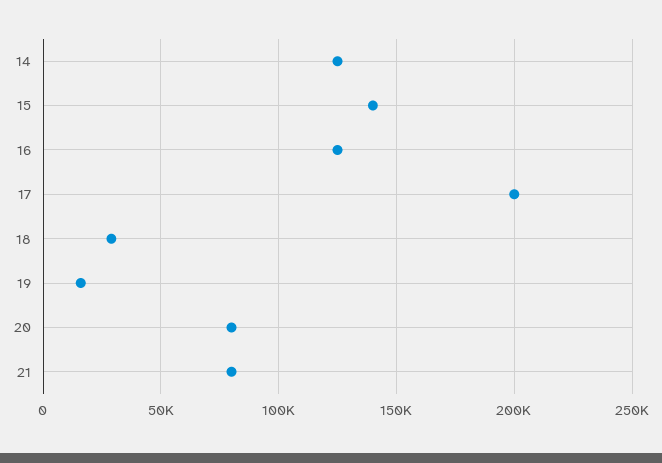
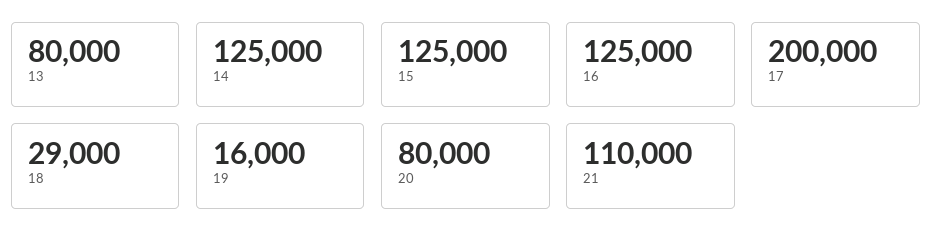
  {
    "14": 125000,
-   "15": 140000,
+   "15": 125000,
    "16": 125000,
    "17": 200000,
    "18": 29000,
    "19": 16000,
    "20": 80000,
-   "21": 80000
+   "21": 110000,
+   "13": 80000
  }

